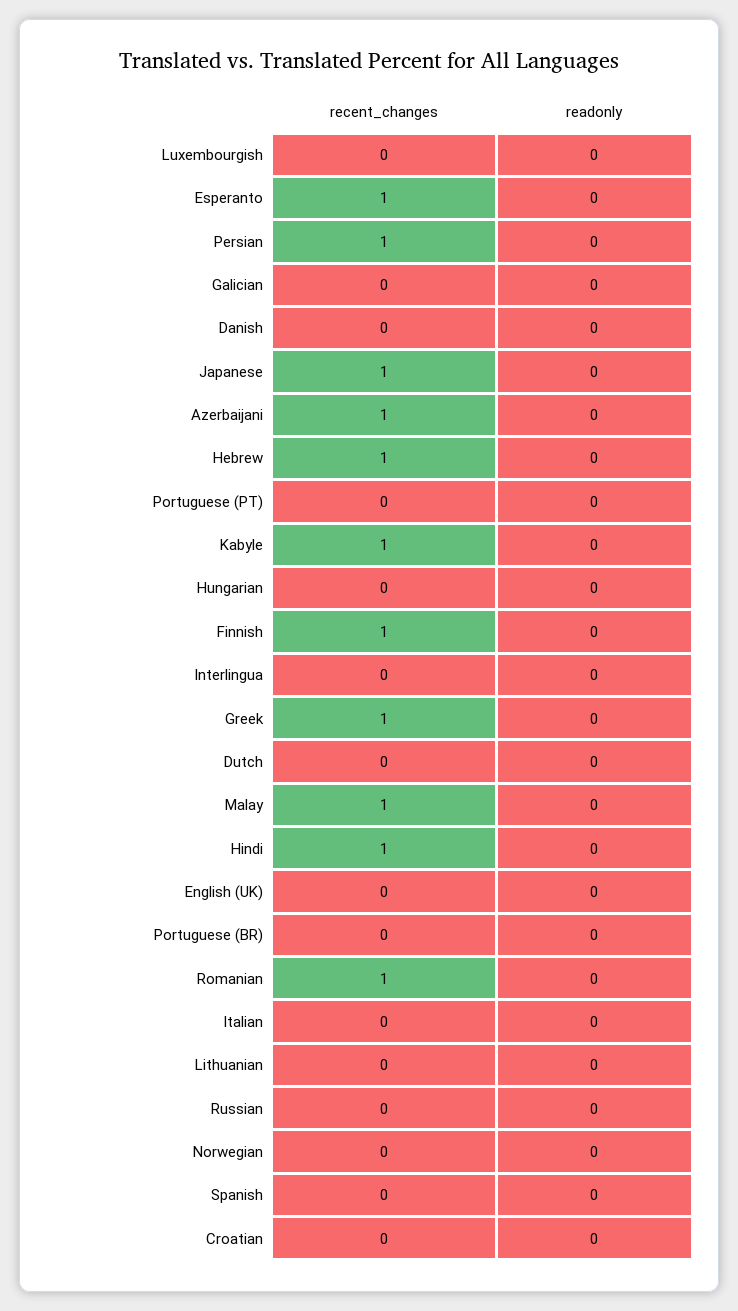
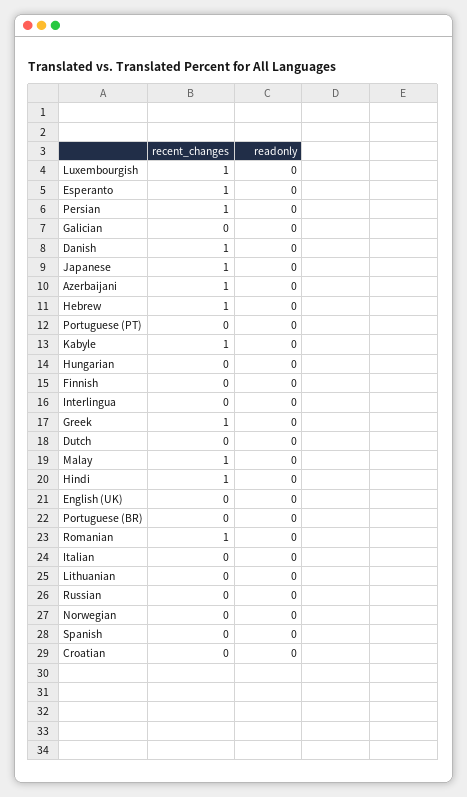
  {
    "recent_changes": {
-     "Luxembourgish": 0,
+     "Luxembourgish": 1,
      "Esperanto": 1,
      "Persian": 1,
      "Galician": 0,
-     "Danish": 0,
+     "Danish": 1,
      "Japanese": 1,
      "Azerbaijani": 1,
      "Hebrew": 1,
      "Portuguese (PT)": 0,
      "Kabyle": 1,
      "Hungarian": 0,
-     "Finnish": 1,
+     "Finnish": 0,
      "Interlingua": 0,
      "Greek": 1,
      "Dutch": 0,
      "Malay": 1,
      "Hindi": 1,
      "English (UK)": 0,
      "Portuguese (BR)": 0,
      "Romanian": 1,
      "Italian": 0,
      "Lithuanian": 0,
      "Russian": 0,
      "Norwegian": 0,
      "Spanish": 0,
      "Croatian": 0
    },
    "readonly": {
      "Luxembourgish": 0,
      "Esperanto": 0,
      "Persian": 0,
      "Galician": 0,
      "Danish": 0,
      "Japanese": 0,
      "Azerbaijani": 0,
      "Hebrew": 0,
      "Portuguese (PT)": 0,
      "Kabyle": 0,
      "Hungarian": 0,
      "Finnish": 0,
      "Interlingua": 0,
      "Greek": 0,
      "Dutch": 0,
      "Malay": 0,
      "Hindi": 0,
      "English (UK)": 0,
      "Portuguese (BR)": 0,
      "Romanian": 0,
      "Italian": 0,
      "Lithuanian": 0,
      "Russian": 0,
      "Norwegian": 0,
      "Spanish": 0,
      "Croatian": 0
    }
  }

